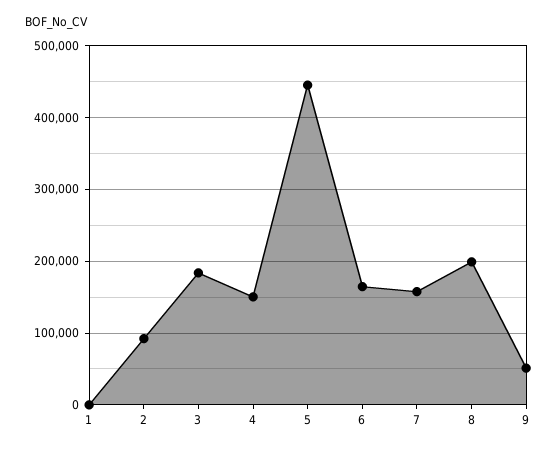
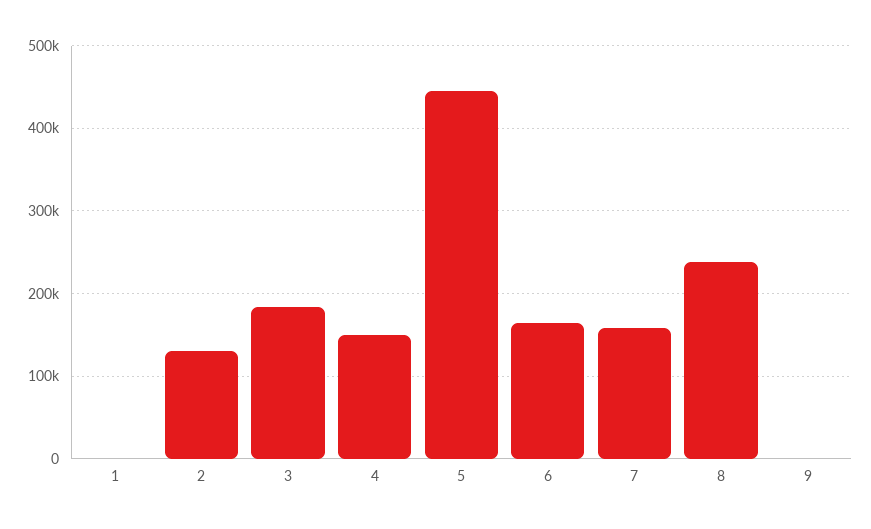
  {
    "1": 0,
-   "2": 90000,
+   "2": 130000,
    "3": 180000,
    "4": 150000,
    "5": 440000,
    "6": 160000,
    "7": 160000,
-   "8": 200000,
+   "8": 240000,
-   "9": 50000
+   "9": 0
  }

